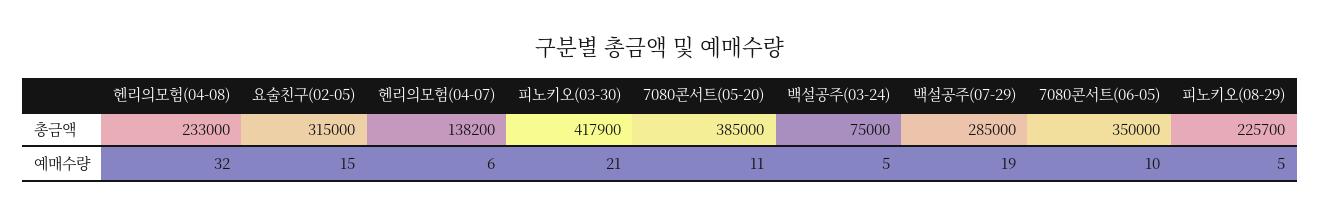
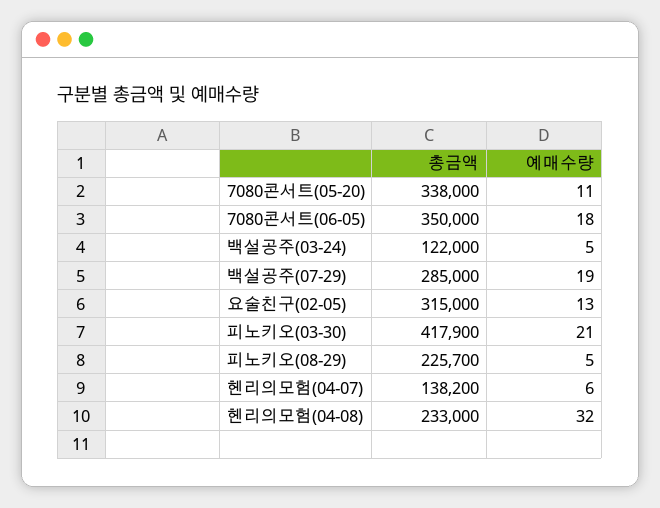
  {
    "헨리의모험(04-08)": {
      "총금액": 233000,
      "예매수량": 32
    },
    "요술친구(02-05)": {
      "총금액": 315000,
-     "예매수량": 15
+     "예매수량": 13
    },
    "헨리의모험(04-07)": {
      "총금액": 138200,
      "예매수량": 6
    },
    "피노키오(03-30)": {
      "총금액": 417900,
      "예매수량": 21
    },
    "7080콘서트(05-20)": {
-     "총금액": 385000,
+     "총금액": 338000,
      "예매수량": 11
    },
    "백설공주(03-24)": {
-     "총금액": 75000,
+     "총금액": 122000,
      "예매수량": 5
    },
    "백설공주(07-29)": {
      "총금액": 285000,
      "예매수량": 19
    },
    "7080콘서트(06-05)": {
      "총금액": 350000,
-     "예매수량": 10
+     "예매수량": 18
    },
    "피노키오(08-29)": {
      "총금액": 225700,
      "예매수량": 5
    }
  }

